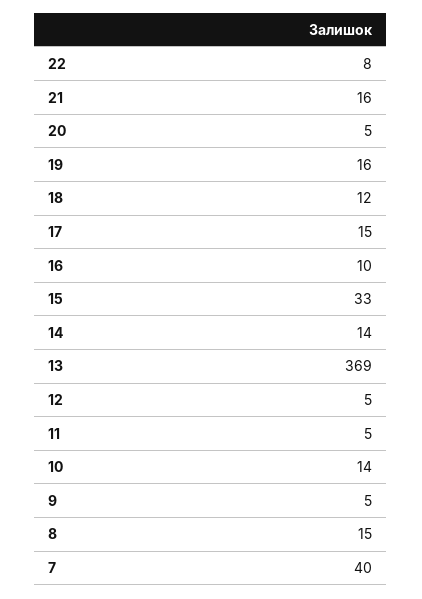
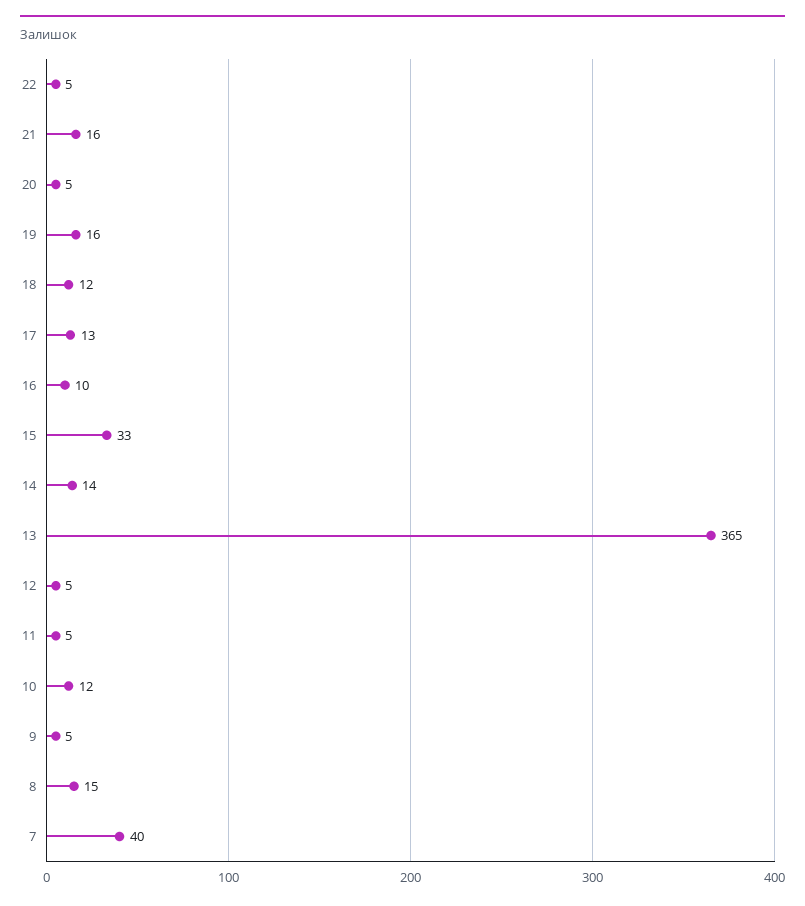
  {
-   "22": 8,
+   "22": 5,
    "21": 16,
    "20": 5,
    "19": 16,
    "18": 12,
-   "17": 15,
+   "17": 13,
    "16": 10,
    "15": 33,
    "14": 14,
-   "13": 369,
+   "13": 365,
    "12": 5,
    "11": 5,
-   "10": 14,
+   "10": 12,
    "9": 5,
    "8": 15,
    "7": 40
  }

